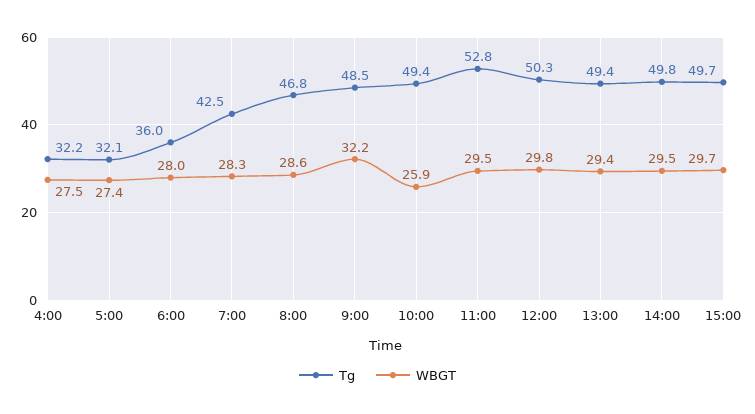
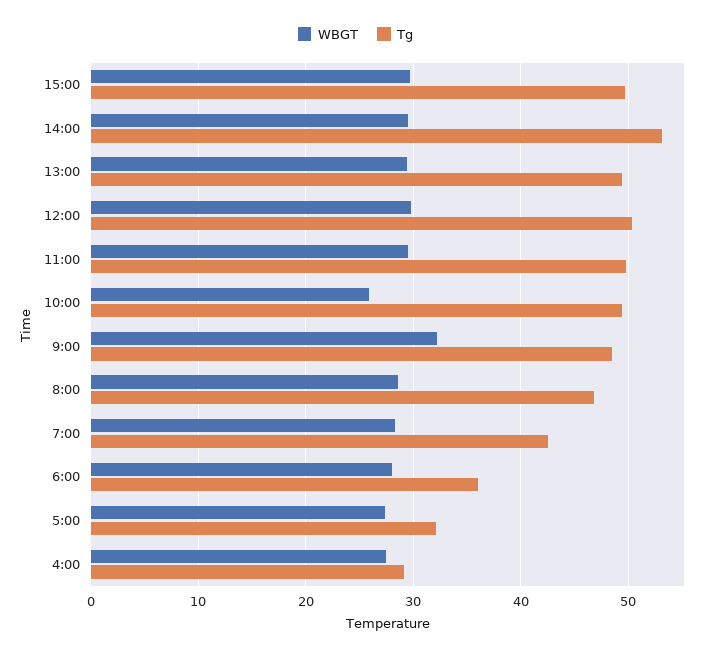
  {
    "Tg": {
-     "4:00": 32.2,
+     "4:00": 29,
      "5:00": 32.1,
      "6:00": 36,
      "7:00": 42.5,
      "8:00": 46.8,
      "9:00": 48.5,
      "10:00": 49.4,
-     "11:00": 52.8,
+     "11:00": 50,
      "12:00": 50.3,
      "13:00": 49.4,
-     "14:00": 49.8,
+     "14:00": 53,
      "15:00": 49.7
    },
    "WBGT": {
      "4:00": 27.5,
      "5:00": 27.4,
      "6:00": 28,
      "7:00": 28.3,
      "8:00": 28.6,
      "9:00": 32.2,
      "10:00": 25.9,
      "11:00": 29.5,
      "12:00": 29.8,
      "13:00": 29.4,
      "14:00": 29.5,
      "15:00": 29.7
    }
  }

